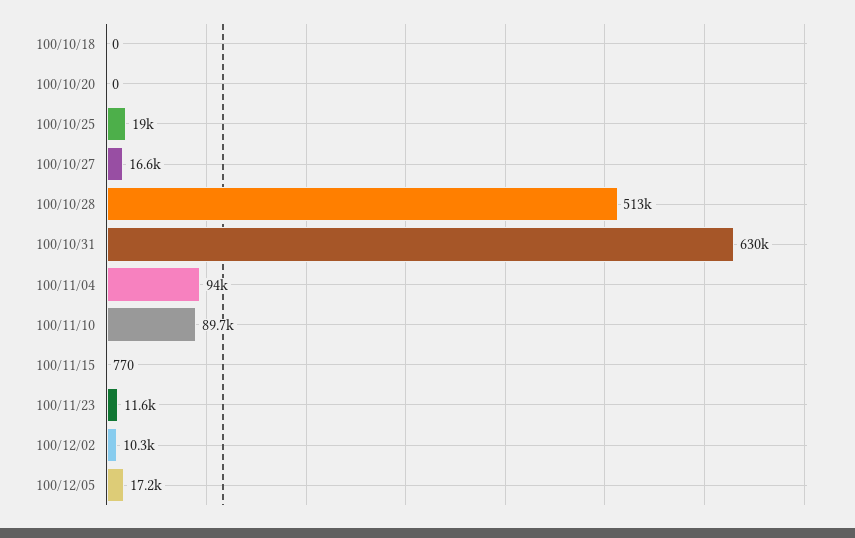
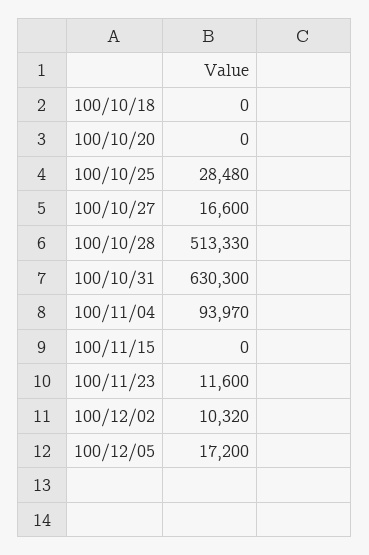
  {
    "100/10/18": 0,
    "100/10/20": 0,
-   "100/10/25": 19000,
+   "100/10/25": 28480,
    "100/10/27": 16600,
    "100/10/28": 513330,
    "100/10/31": 630300,
    "100/11/04": 93970,
-   "100/11/10": 89700,
-   "100/11/15": 770,
+   "100/11/15": 0,
    "100/11/23": 11600,
    "100/12/02": 10320,
    "100/12/05": 17200
  }

